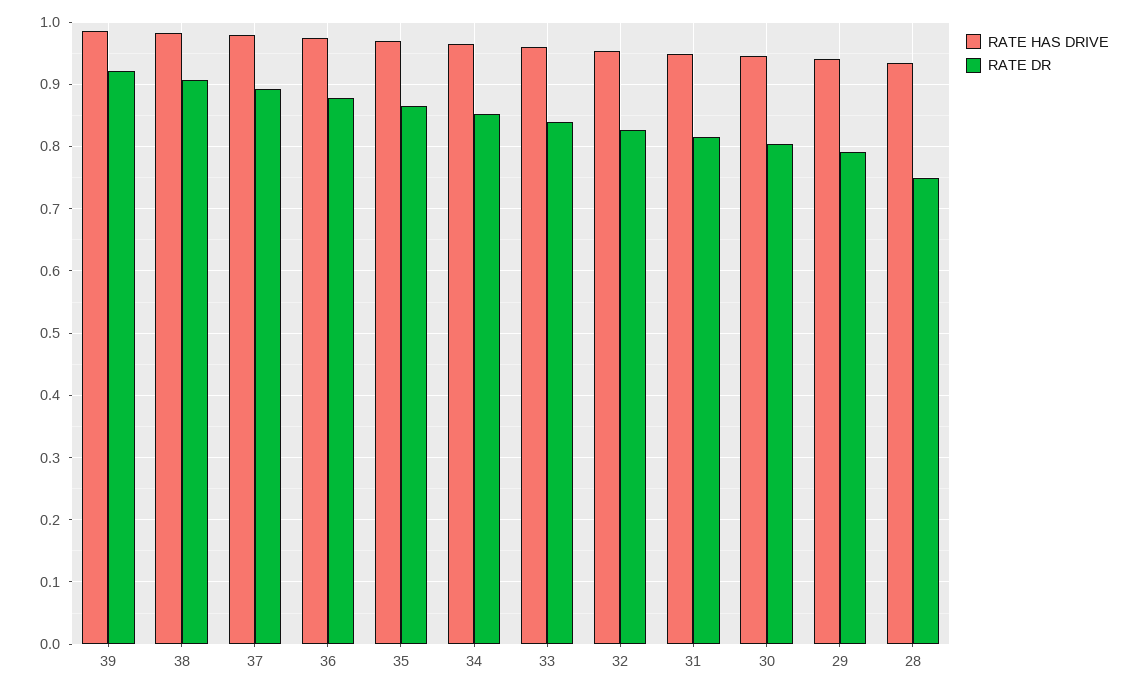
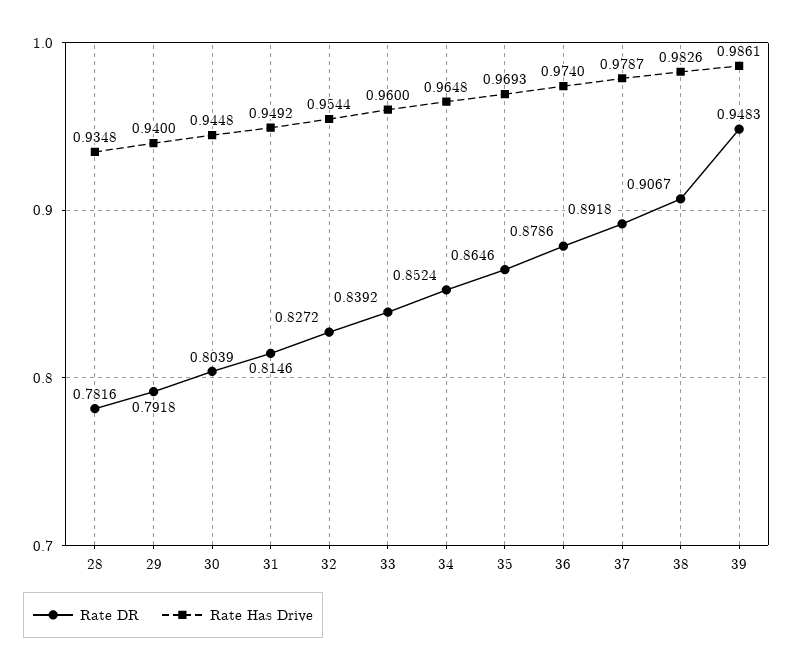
  {
    "RATE HAS DRIVE": {
      "39": 0.9861,
      "38": 0.9826,
      "37": 0.9787,
      "36": 0.974,
      "35": 0.9693,
      "34": 0.9648,
      "33": 0.96,
      "32": 0.9544,
      "31": 0.9492,
      "30": 0.9448,
      "29": 0.94,
      "28": 0.9348
    },
    "RATE DR": {
-     "39": 0.92,
+     "39": 0.9483,
      "38": 0.9067,
      "37": 0.8918,
      "36": 0.8786,
      "35": 0.8646,
      "34": 0.8524,
      "33": 0.8392,
      "32": 0.8272,
      "31": 0.8146,
      "30": 0.8039,
      "29": 0.7918,
-     "28": 0.75
+     "28": 0.7816
    }
  }

